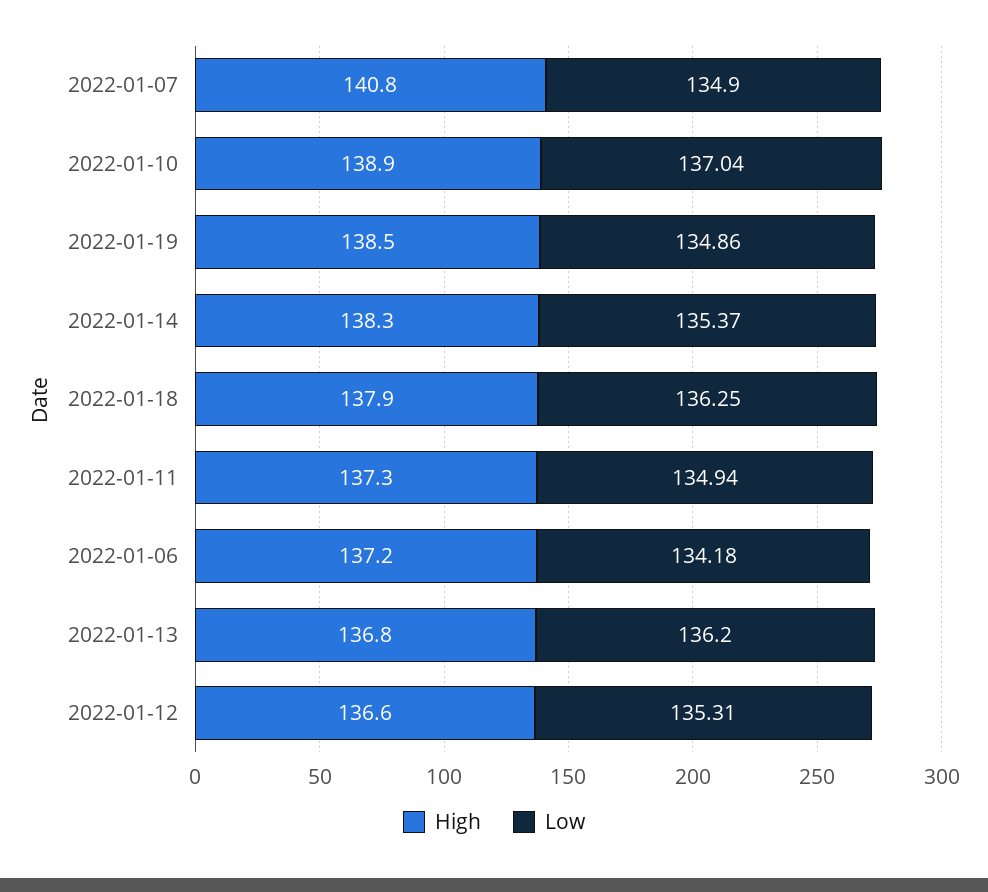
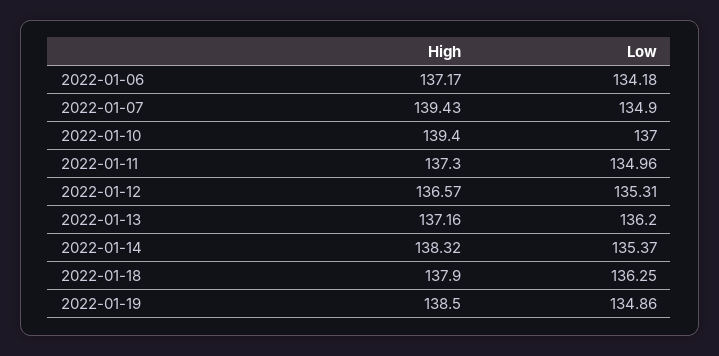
  {
    "High": {
-     "2022-01-07": 140.8,
+     "2022-01-07": 139.43,
-     "2022-01-10": 138.9,
+     "2022-01-10": 139.4,
      "2022-01-19": 138.5,
      "2022-01-14": 138.32,
      "2022-01-18": 137.9,
      "2022-01-11": 137.3,
      "2022-01-06": 137.17,
-     "2022-01-13": 136.8,
+     "2022-01-13": 137.16,
      "2022-01-12": 136.57
    },
    "Low": {
      "2022-01-07": 134.9,
-     "2022-01-10": 137.04,
+     "2022-01-10": 137,
      "2022-01-19": 134.86,
      "2022-01-14": 135.37,
      "2022-01-18": 136.25,
-     "2022-01-11": 134.94,
+     "2022-01-11": 134.96,
      "2022-01-06": 134.18,
      "2022-01-13": 136.2,
      "2022-01-12": 135.31
    }
  }

